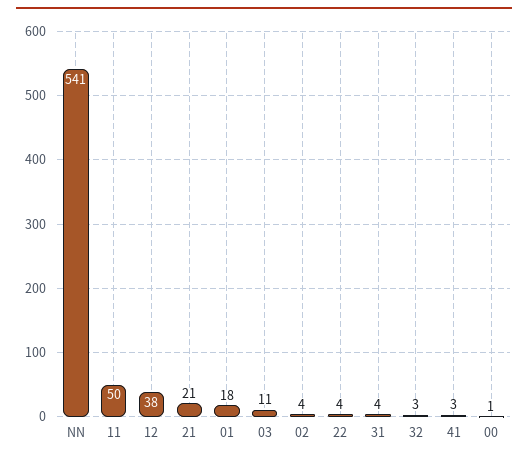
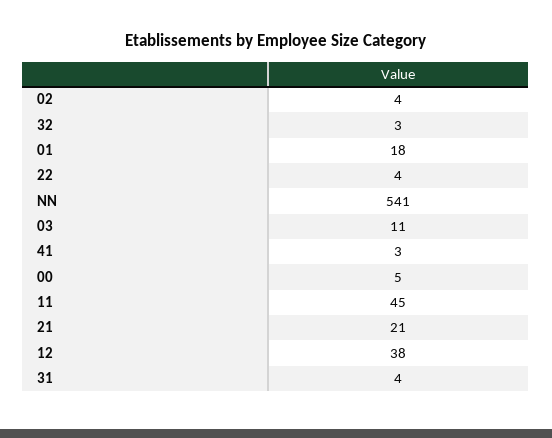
  {
    "NN": 541,
-   "11": 50,
+   "11": 45,
    "12": 38,
    "21": 21,
    "01": 18,
    "03": 11,
    "02": 4,
    "22": 4,
    "31": 4,
    "32": 3,
    "41": 3,
-   "00": 1
+   "00": 5
  }

